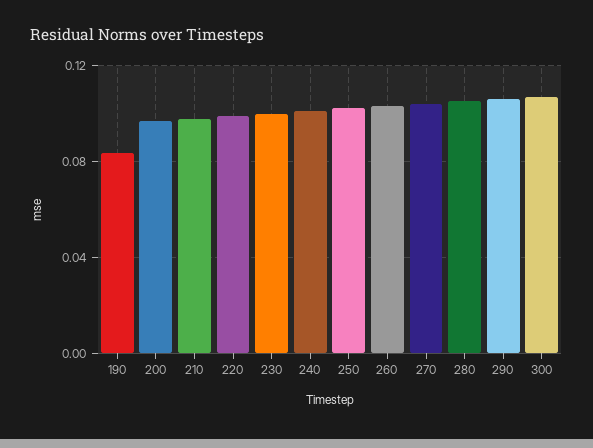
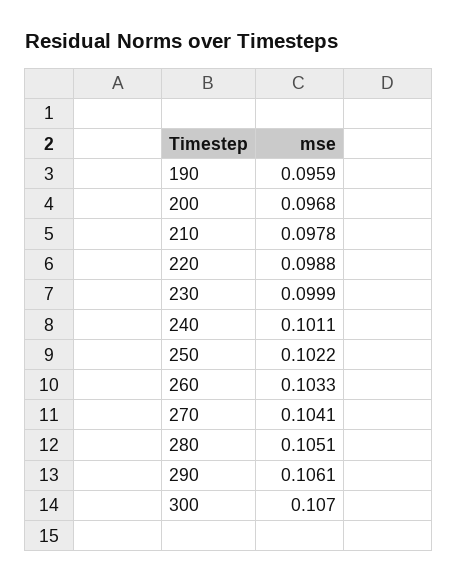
  {
-   "190": 0.085,
+   "190": 0.0959,
    "200": 0.0968,
    "210": 0.0978,
    "220": 0.0988,
    "230": 0.0999,
    "240": 0.1011,
    "250": 0.1022,
    "260": 0.1033,
    "270": 0.1041,
    "280": 0.1051,
    "290": 0.1061,
    "300": 0.107
  }

